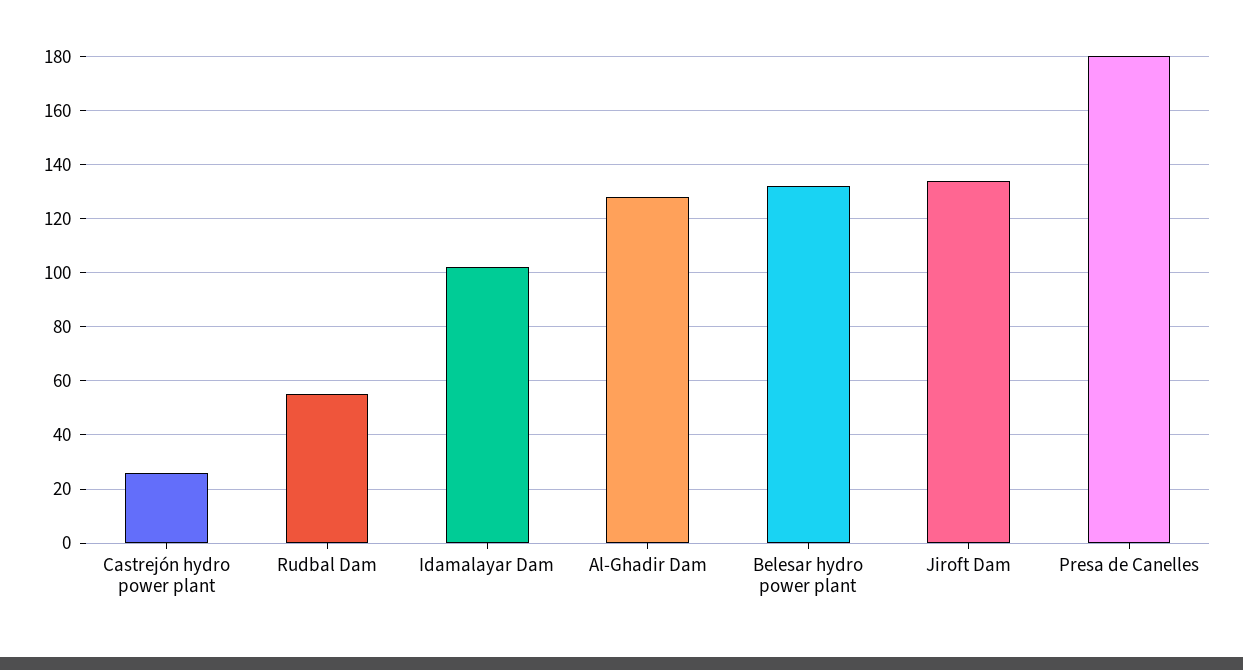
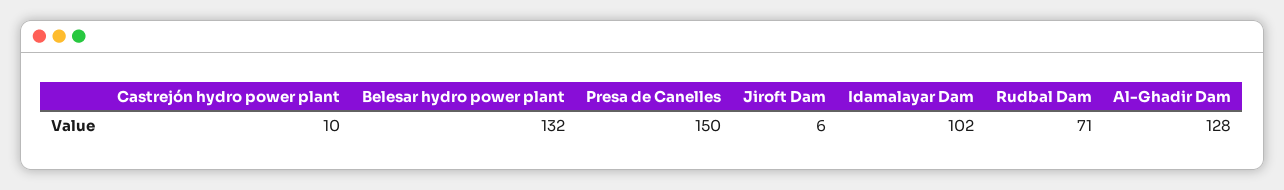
  {
-   "Castrejón hydro power plant": 25,
+   "Castrejón hydro power plant": 10,
-   "Rudbal Dam": 55,
+   "Rudbal Dam": 71,
    "Idamalayar Dam": 102,
    "Al-Ghadir Dam": 128,
    "Belesar hydro power plant": 132,
-   "Jiroft Dam": 135,
+   "Jiroft Dam": 6,
-   "Presa de Canelles": 180
+   "Presa de Canelles": 150
  }

